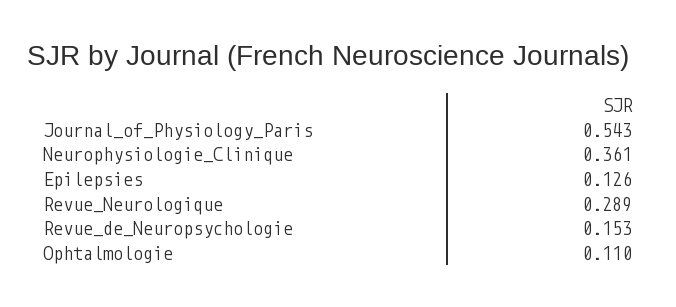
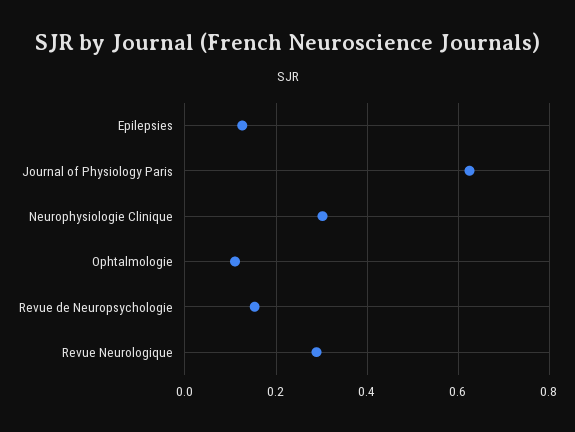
  {
-   "Journal_of_Physiology_Paris": 0.543,
+   "Journal_of_Physiology_Paris": 0.62,
-   "Neurophysiologie_Clinique": 0.361,
+   "Neurophysiologie_Clinique": 0.3,
    "Epilepsies": 0.126,
    "Revue_Neurologique": 0.289,
    "Revue_de_Neuropsychologie": 0.153,
    "Ophtalmologie": 0.11
  }

